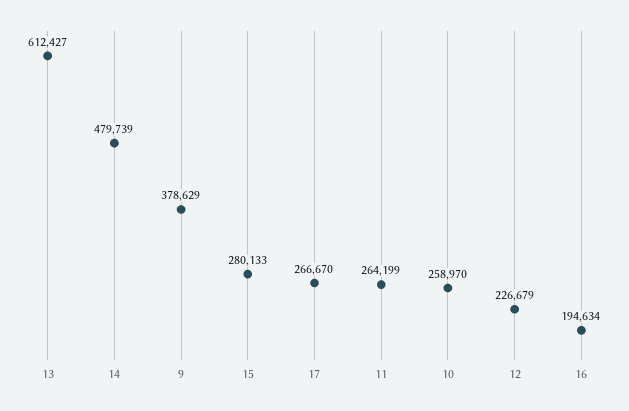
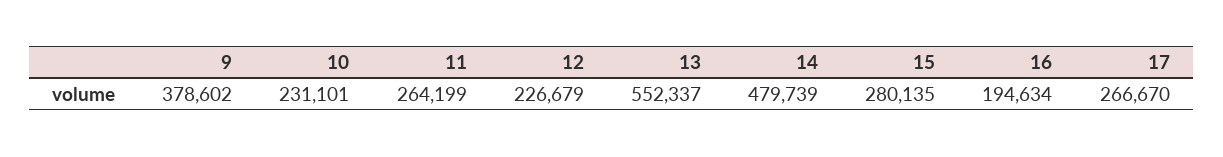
  {
-   "13": 612427,
+   "13": 552337,
    "14": 479739,
-   "9": 378629,
+   "9": 378602,
-   "15": 280133,
+   "15": 280135,
    "17": 266670,
    "11": 264199,
-   "10": 258970,
+   "10": 231101,
    "12": 226679,
    "16": 194634
  }

